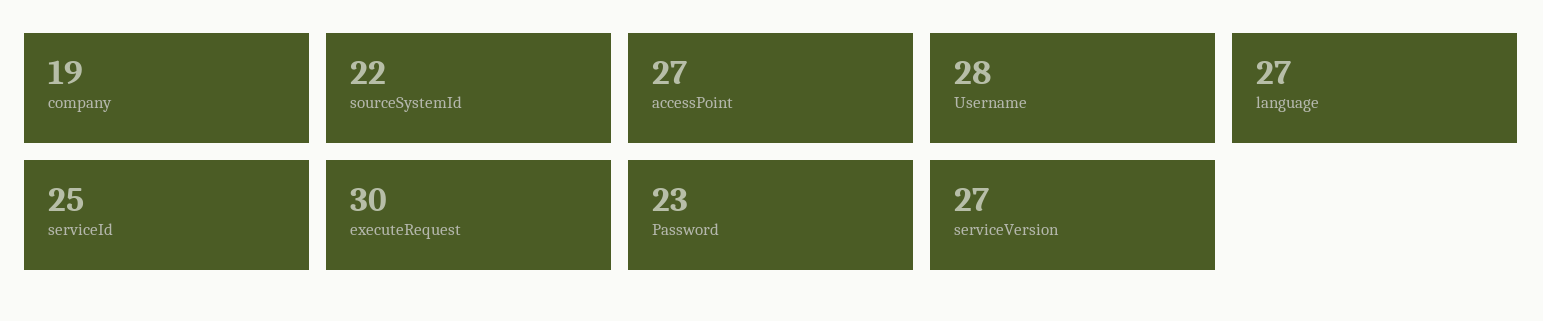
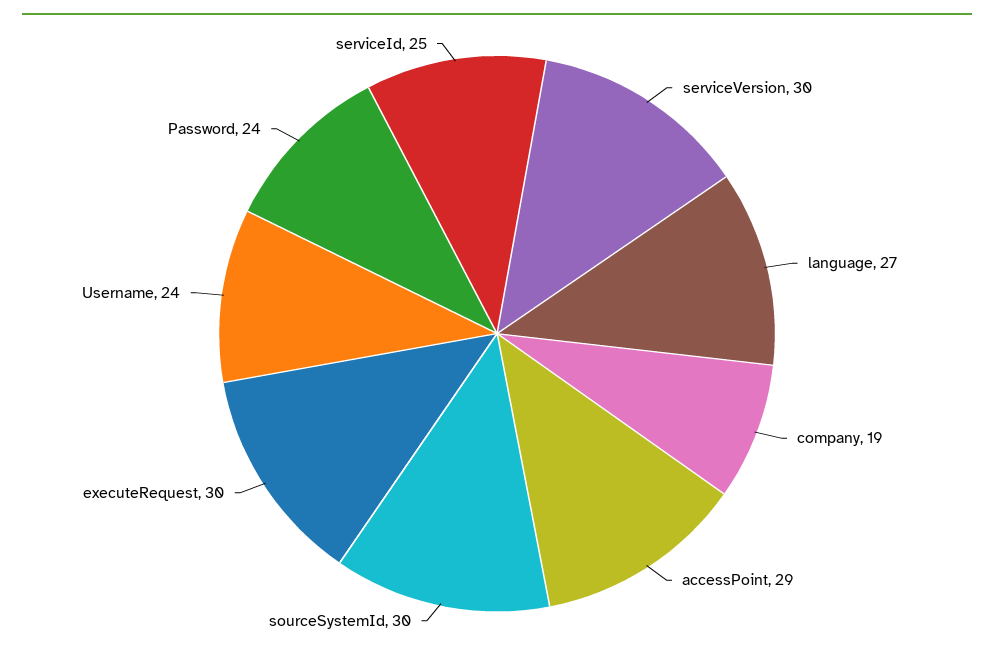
  {
    "company": 19,
-   "sourceSystemId": 22,
+   "sourceSystemId": 30,
-   "accessPoint": 27,
+   "accessPoint": 29,
-   "Username": 28,
+   "Username": 24,
    "language": 27,
    "serviceId": 25,
    "executeRequest": 30,
-   "Password": 23,
+   "Password": 24,
-   "serviceVersion": 27
+   "serviceVersion": 30
  }

